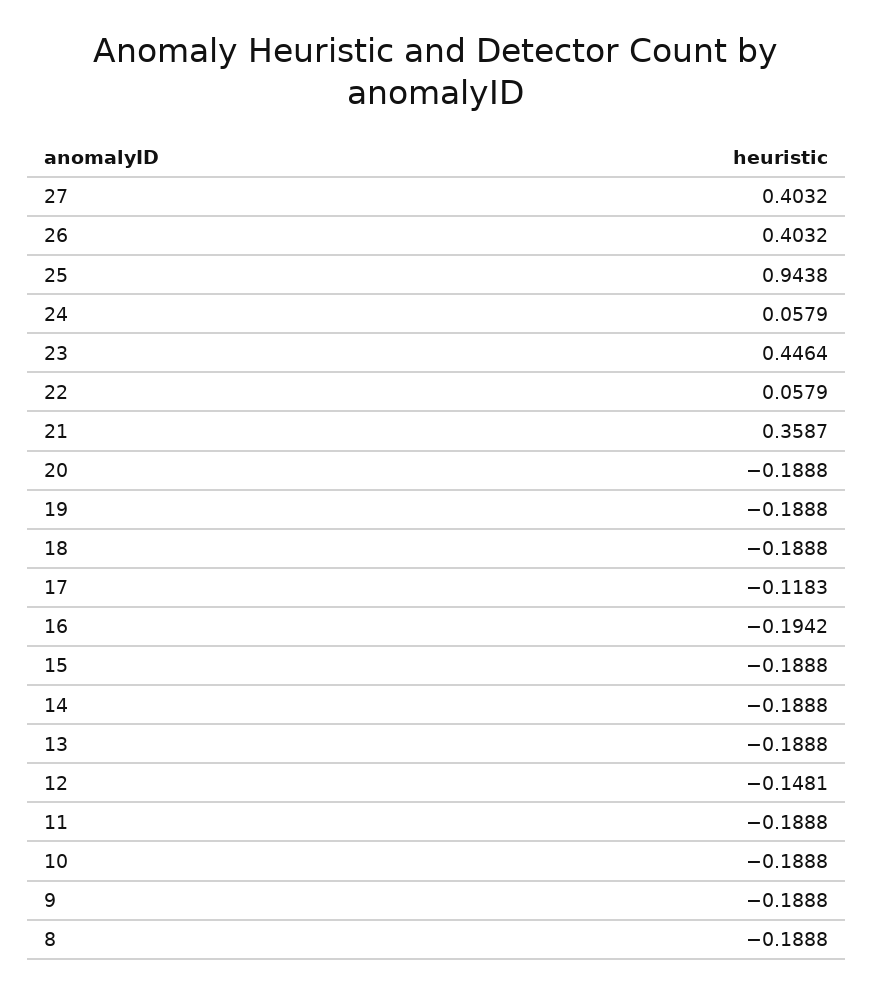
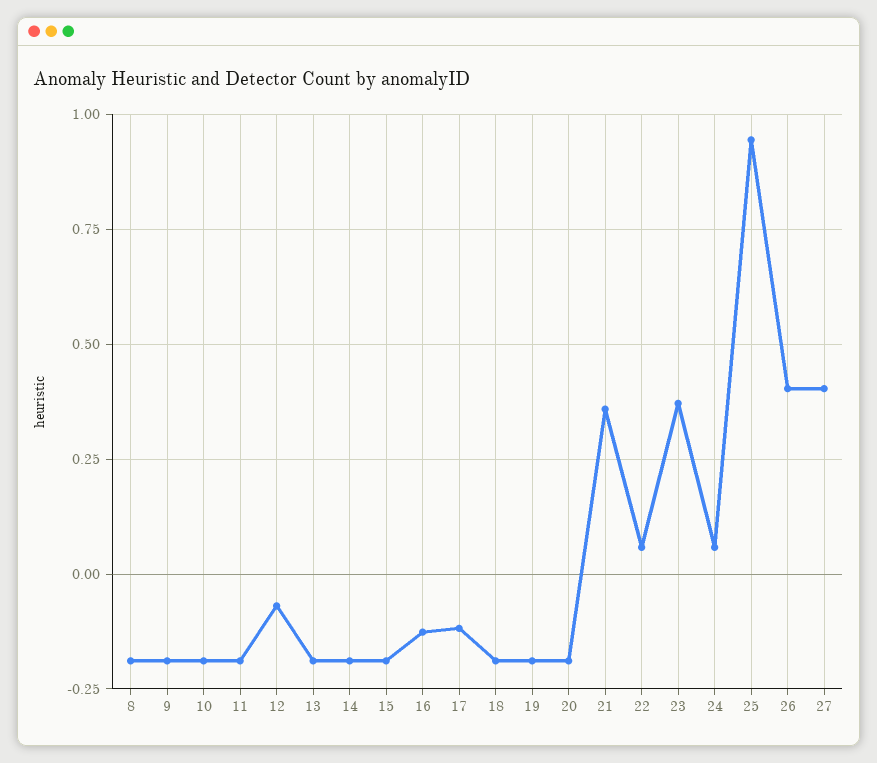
  {
    "27": 0.4032,
    "26": 0.4032,
    "25": 0.9438,
    "24": 0.0579,
-   "23": 0.4464,
+   "23": 0.375,
    "22": 0.0579,
    "21": 0.3587,
    "20": -0.1888,
    "19": -0.1888,
    "18": -0.1888,
    "17": -0.1183,
-   "16": -0.1942,
+   "16": -0.125,
    "15": -0.1888,
    "14": -0.1888,
    "13": -0.1888,
-   "12": -0.1481,
+   "12": -0.075,
    "11": -0.1888,
    "10": -0.1888,
    "9": -0.1888,
    "8": -0.1888
  }

